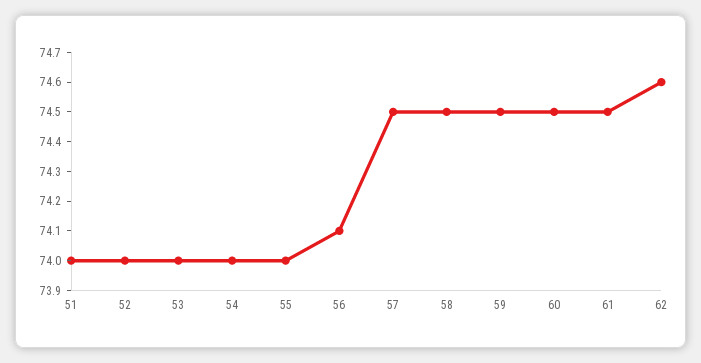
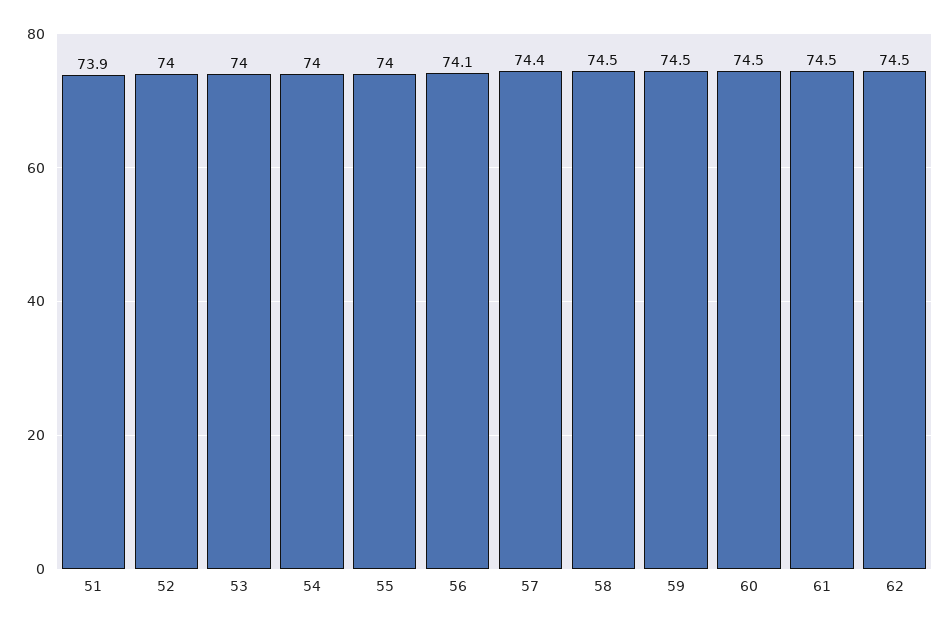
  {
-   "51": 74,
+   "51": 73.9,
    "52": 74,
    "53": 74,
    "54": 74,
    "55": 74,
    "56": 74.1,
-   "57": 74.5,
+   "57": 74.4,
    "58": 74.5,
    "59": 74.5,
    "60": 74.5,
    "61": 74.5,
-   "62": 74.6
+   "62": 74.5
  }

